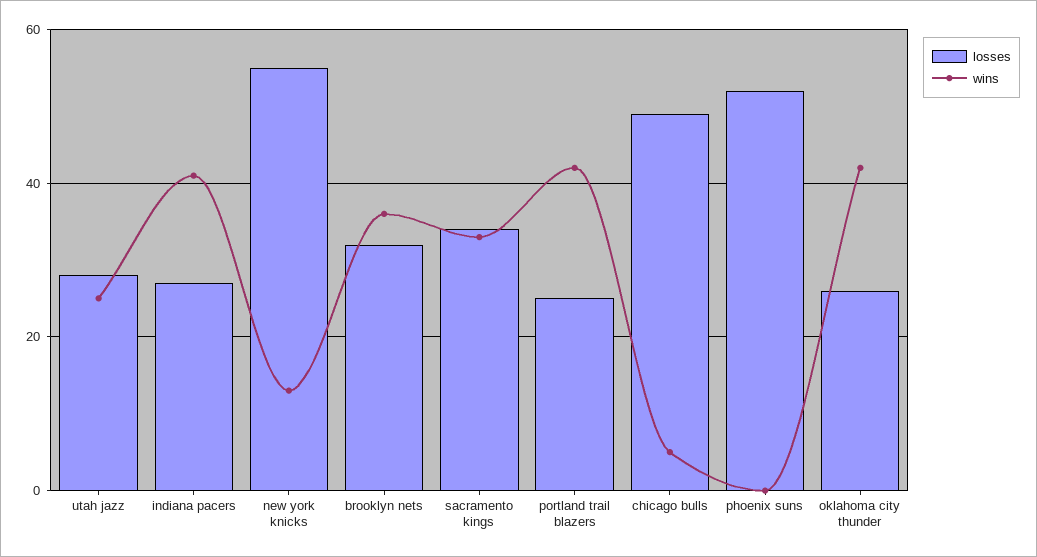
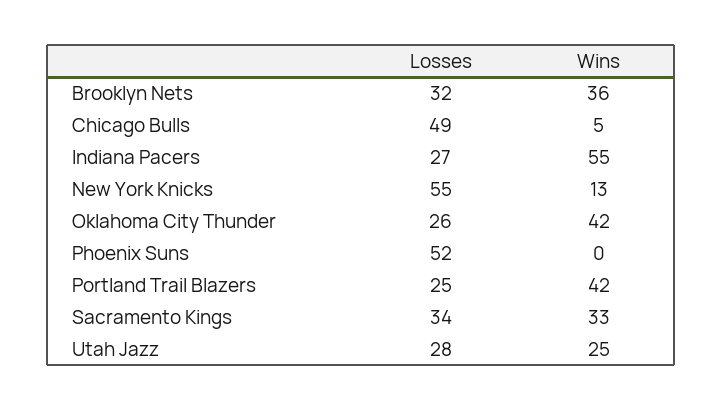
  {
    "losses": {
      "utah jazz": 28,
      "indiana pacers": 27,
      "new york knicks": 55,
      "brooklyn nets": 32,
      "sacramento kings": 34,
      "portland trail blazers": 25,
      "chicago bulls": 49,
      "phoenix suns": 52,
      "oklahoma city thunder": 26
    },
    "wins": {
      "utah jazz": 25,
-     "indiana pacers": 40,
+     "indiana pacers": 55,
      "new york knicks": 13,
      "brooklyn nets": 36,
      "sacramento kings": 33,
      "portland trail blazers": 42,
      "chicago bulls": 5,
      "phoenix suns": 0,
      "oklahoma city thunder": 42
    }
  }

